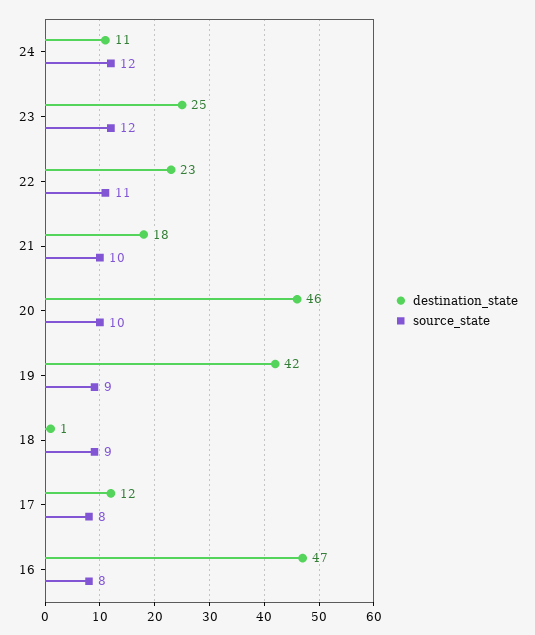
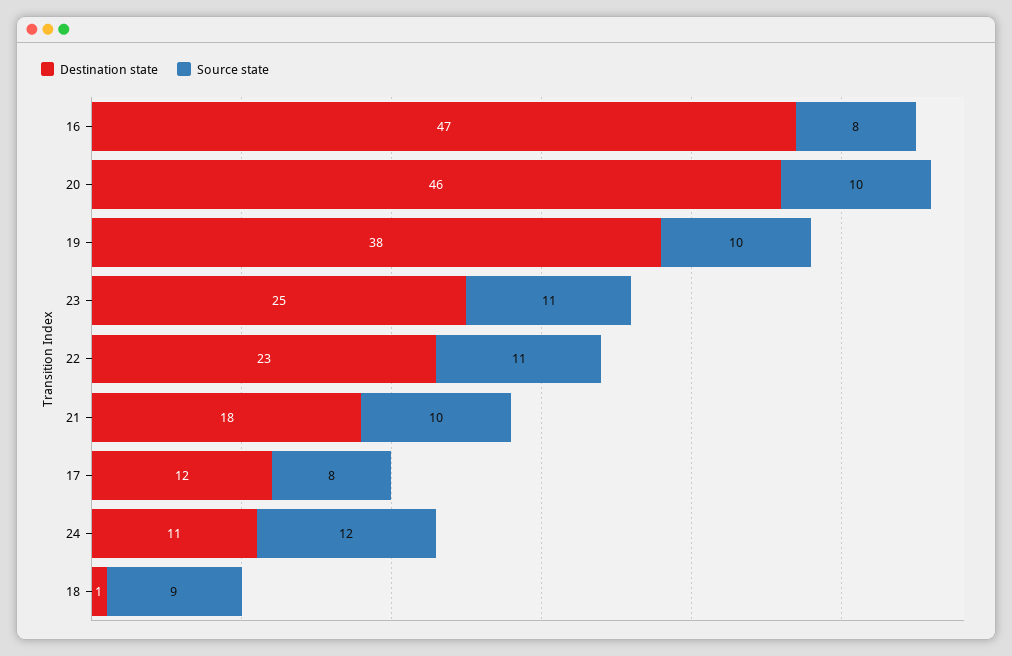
  {
    "destination_state": {
      "24": 11,
      "23": 25,
      "22": 23,
      "21": 18,
      "20": 46,
-     "19": 42,
+     "19": 38,
      "18": 1,
      "17": 12,
      "16": 47
    },
    "source_state": {
      "24": 12,
-     "23": 12,
+     "23": 11,
      "22": 11,
      "21": 10,
      "20": 10,
-     "19": 9,
+     "19": 10,
      "18": 9,
      "17": 8,
      "16": 8
    }
  }

